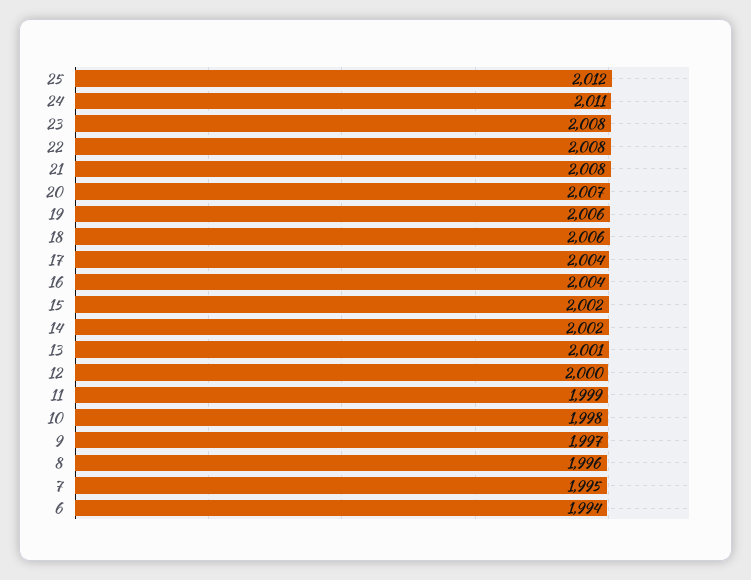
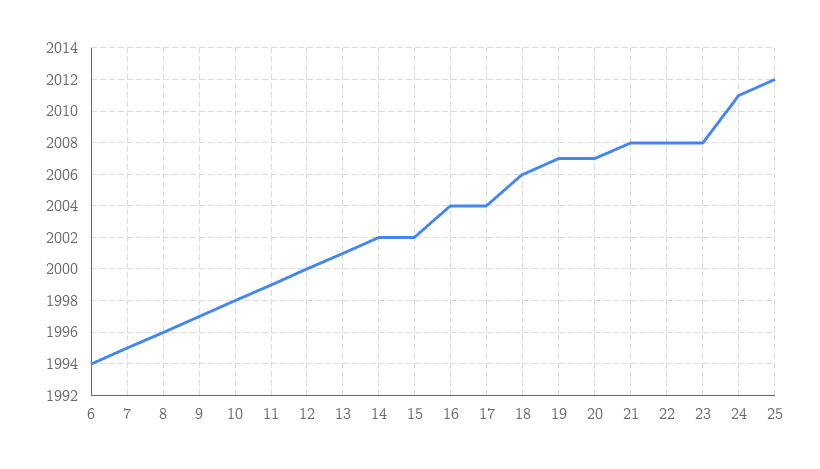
  {
    "25": 2012,
    "24": 2011,
    "23": 2008,
    "22": 2008,
    "21": 2008,
    "20": 2007,
-   "19": 2006,
+   "19": 2007,
    "18": 2006,
    "17": 2004,
    "16": 2004,
    "15": 2002,
    "14": 2002,
    "13": 2001,
    "12": 2000,
    "11": 1999,
    "10": 1998,
    "9": 1997,
    "8": 1996,
    "7": 1995,
    "6": 1994
  }

